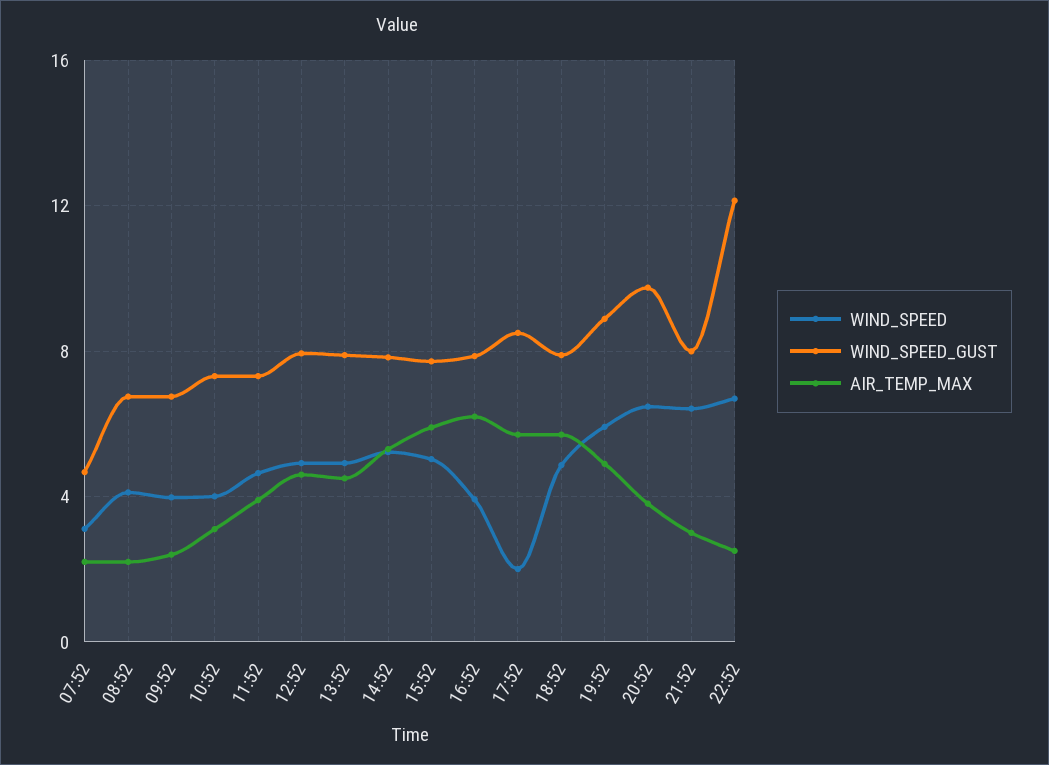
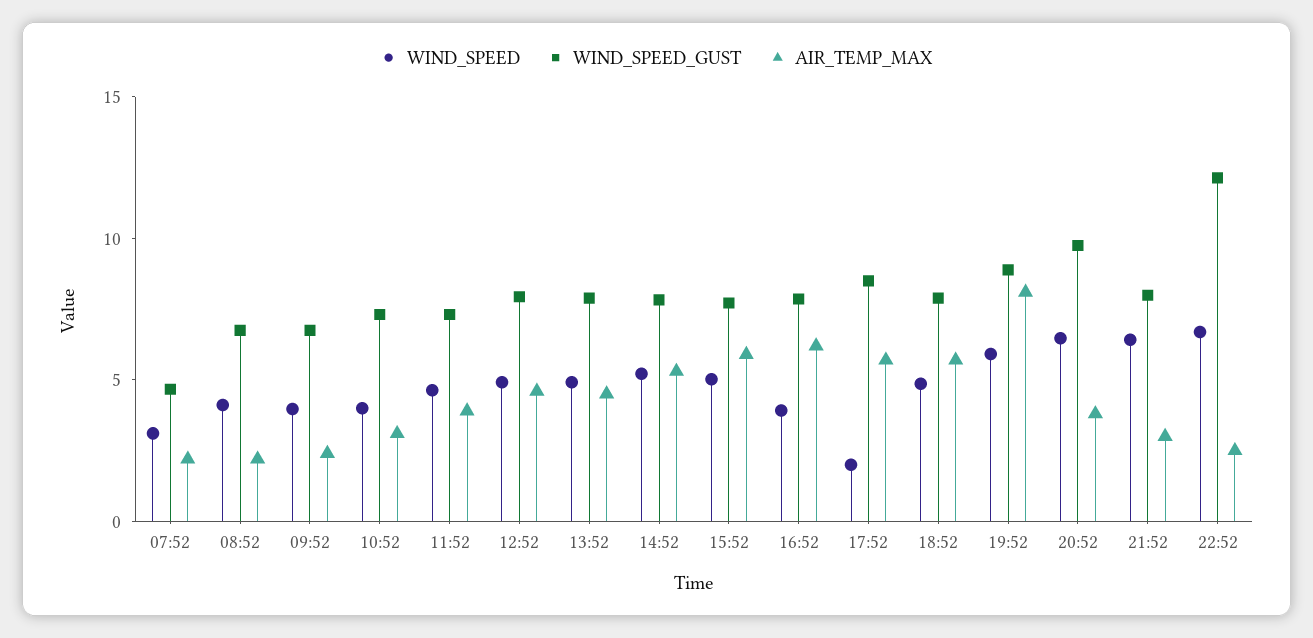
  {
    "WIND_SPEED": {
      "07:52": 3,
      "08:52": 4,
      "09:52": 4,
      "10:52": 4,
      "11:52": 4.5,
      "12:52": 5,
      "13:52": 5,
      "14:52": 5,
      "15:52": 5,
      "16:52": 4,
      "17:52": 2,
      "18:52": 5,
      "19:52": 6,
      "20:52": 6.5,
      "21:52": 6.5,
      "22:52": 6.5
    },
    "WIND_SPEED_GUST": {
      "07:52": 4.5,
      "08:52": 7,
      "09:52": 7,
      "10:52": 7.5,
      "11:52": 7.5,
      "12:52": 8,
      "13:52": 8,
      "14:52": 8,
      "15:52": 7.5,
      "16:52": 8,
      "17:52": 8.5,
      "18:52": 8,
      "19:52": 9,
      "20:52": 10,
      "21:52": 8,
      "22:52": 12
    },
    "AIR_TEMP_MAX": {
      "07:52": 2,
      "08:52": 2,
      "09:52": 2.5,
      "10:52": 3,
      "11:52": 4,
      "12:52": 4.5,
      "13:52": 4.5,
      "14:52": 5.5,
      "15:52": 6,
      "16:52": 6,
      "17:52": 5.5,
      "18:52": 5.5,
-     "19:52": 5,
+     "19:52": 8,
      "20:52": 4,
      "21:52": 3,
      "22:52": 2.5
    }
  }

